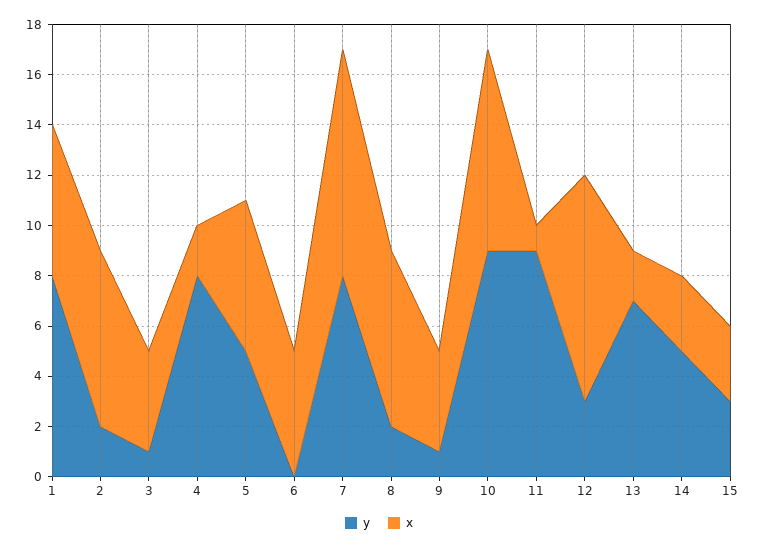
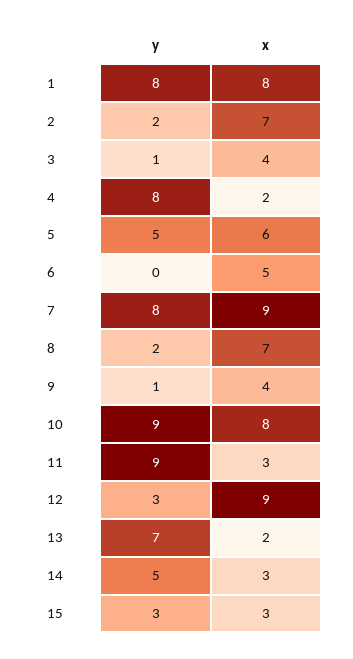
  {
    "y": {
      "1": 8,
      "2": 2,
      "3": 1,
      "4": 8,
      "5": 5,
      "6": 0,
      "7": 8,
      "8": 2,
      "9": 1,
      "10": 9,
      "11": 9,
      "12": 3,
      "13": 7,
      "14": 5,
      "15": 3
    },
    "x": {
-     "1": 6,
+     "1": 8,
      "2": 7,
      "3": 4,
      "4": 2,
      "5": 6,
      "6": 5,
      "7": 9,
      "8": 7,
      "9": 4,
      "10": 8,
-     "11": 1,
+     "11": 3,
      "12": 9,
      "13": 2,
      "14": 3,
      "15": 3
    }
  }

